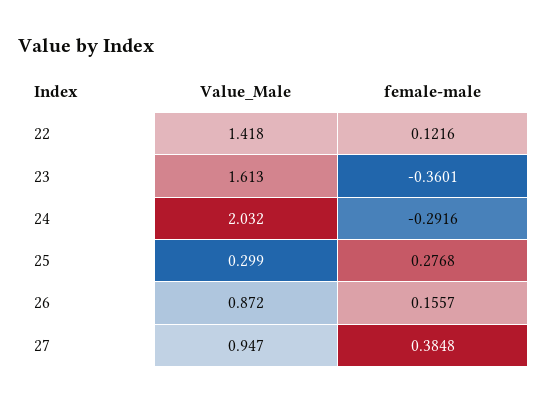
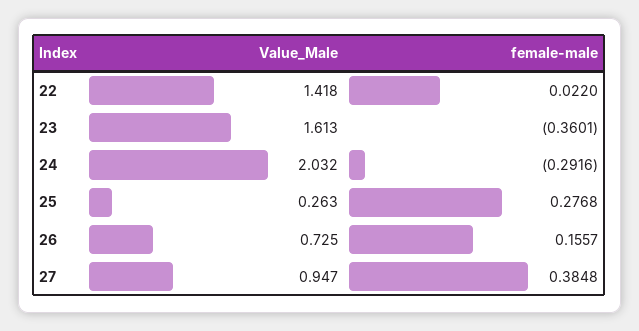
  {
    "Value_Male": {
      "22": 1.418,
      "23": 1.613,
      "24": 2.032,
-     "25": 0.299,
+     "25": 0.263,
-     "26": 0.872,
+     "26": 0.725,
      "27": 0.947
    },
    "female-male": {
-     "22": 0.1216,
+     "22": 0.022,
      "23": -0.3601,
      "24": -0.2916,
      "25": 0.2768,
      "26": 0.1557,
      "27": 0.3848
    }
  }

